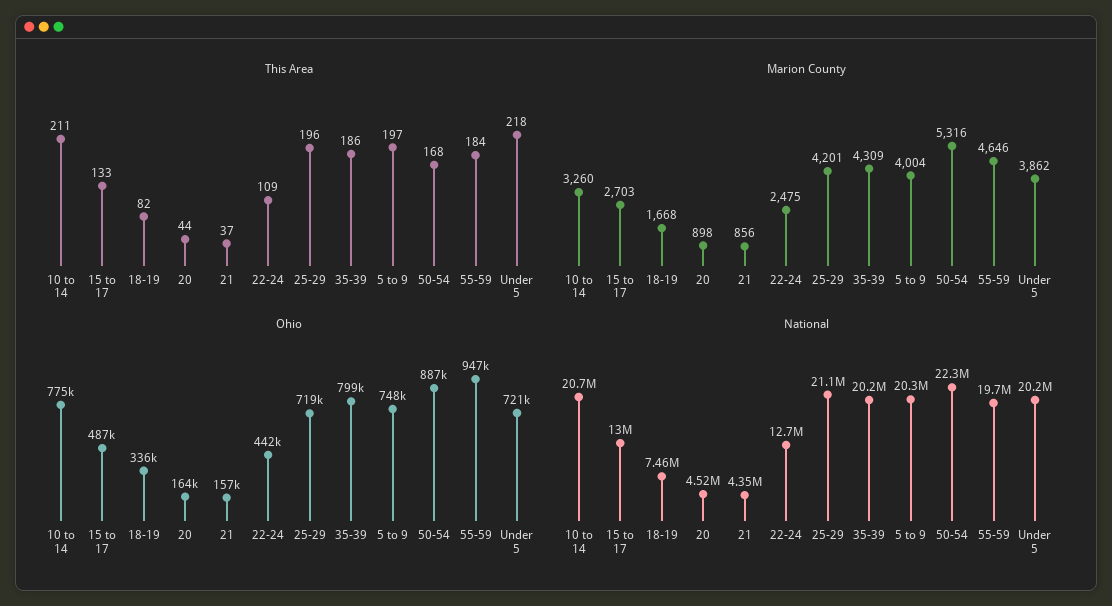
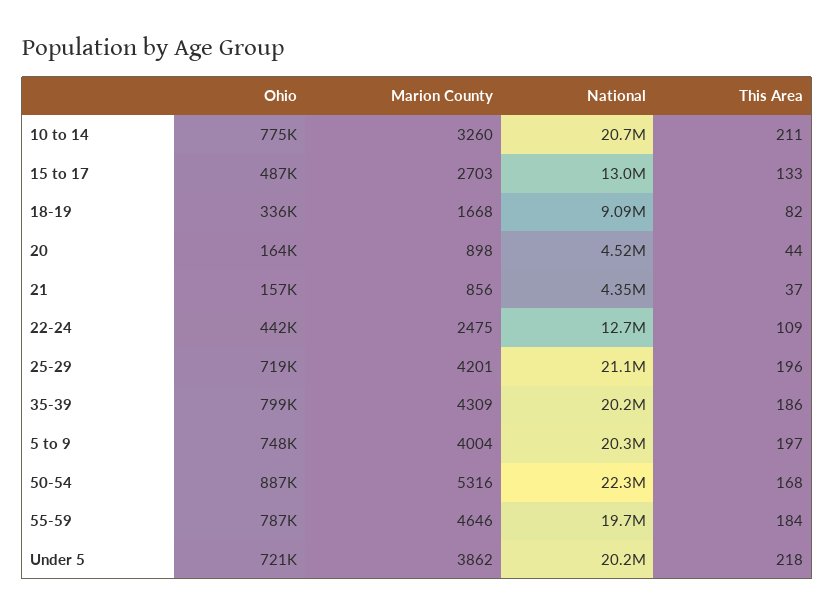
  {
    "This Area": {
      "10 to 14": 211,
      "15 to 17": 133,
      "18-19": 82,
      "20": 44,
      "21": 37,
      "22-24": 109,
      "25-29": 196,
      "35-39": 186,
      "5 to 9": 197,
      "50-54": 168,
      "55-59": 184,
      "Under 5": 218
    },
    "Marion County": {
      "10 to 14": 3260,
      "15 to 17": 2703,
      "18-19": 1668,
      "20": 898,
      "21": 856,
      "22-24": 2475,
      "25-29": 4201,
      "35-39": 4309,
      "5 to 9": 4004,
      "50-54": 5316,
      "55-59": 4646,
      "Under 5": 3862
    },
    "Ohio": {
      "10 to 14": 775000,
      "15 to 17": 487000,
      "18-19": 336000,
      "20": 164000,
      "21": 157000,
      "22-24": 442000,
      "25-29": 719000,
      "35-39": 799000,
      "5 to 9": 748000,
      "50-54": 887000,
-     "55-59": 947000,
+     "55-59": 787000,
      "Under 5": 721000
    },
    "National": {
      "10 to 14": 20700000,
      "15 to 17": 13000000,
-     "18-19": 7460000,
+     "18-19": 9090000,
      "20": 4520000,
      "21": 4350000,
      "22-24": 12700000,
      "25-29": 21100000,
      "35-39": 20200000,
      "5 to 9": 20300000,
      "50-54": 22300000,
      "55-59": 19700000,
      "Under 5": 20200000
    }
  }

